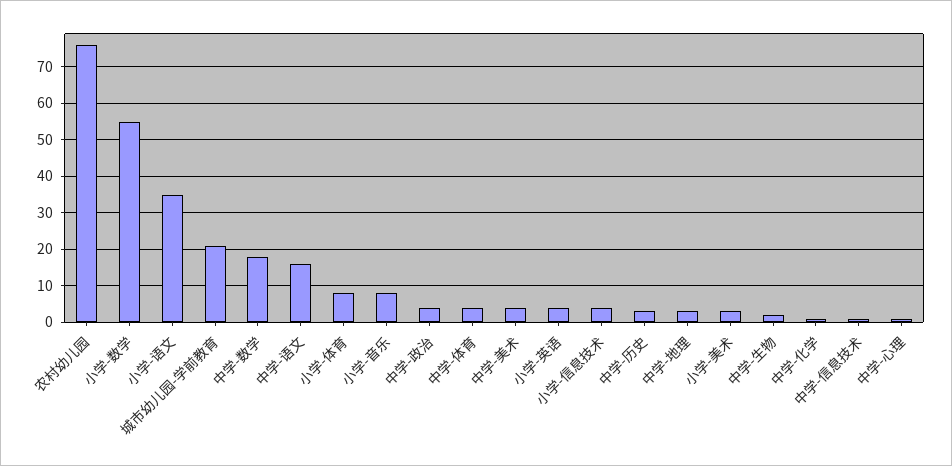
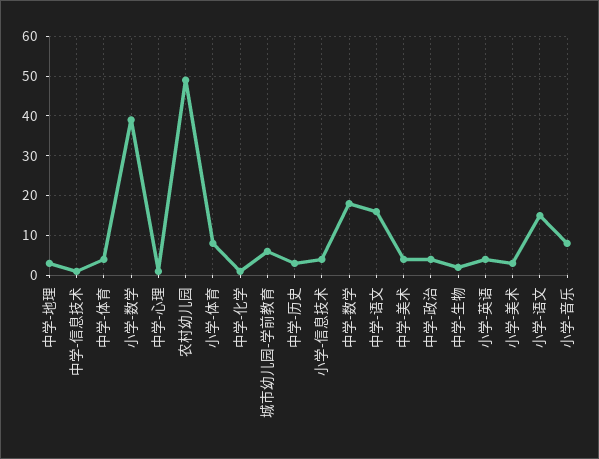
  {
-   "农村幼儿园": 75,
+   "农村幼儿园": 50,
-   "小学-数学": 55,
+   "小学-数学": 40,
-   "小学-语文": 35,
+   "小学-语文": 15,
-   "城市幼儿园-学前教育": 20,
+   "城市幼儿园-学前教育": 5,
    "中学-数学": 20,
    "中学-语文": 15,
    "小学-体育": 10,
    "小学-音乐": 10,
    "中学-政治": 5,
    "中学-体育": 5,
    "中学-美术": 5,
    "小学-英语": 5,
    "小学-信息技术": 5,
    "中学-历史": 5,
    "中学-地理": 5,
    "小学-美术": 5,
    "中学-生物": 0,
    "中学-化学": 0,
    "中学-信息技术": 0,
    "中学-心理": 0
  }

